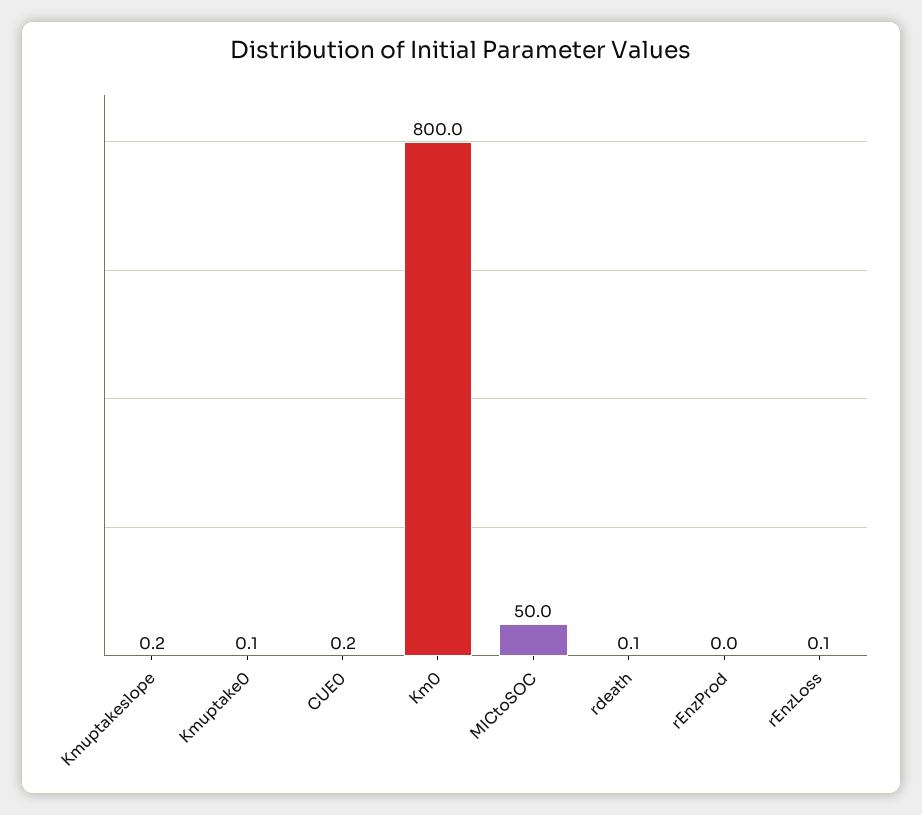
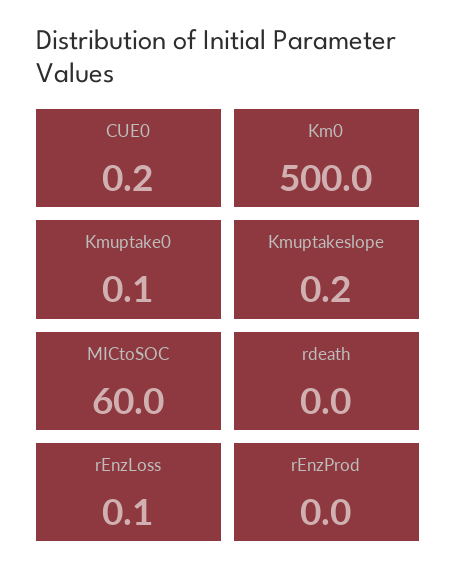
  {
    "Kmuptakeslope": 0.2,
    "Kmuptake0": 0.1,
    "CUE0": 0.2,
-   "Km0": 800,
+   "Km0": 500,
-   "MICtoSOC": 50,
+   "MICtoSOC": 60,
-   "rdeath": 0.1,
+   "rdeath": 0,
    "rEnzProd": 0,
    "rEnzLoss": 0.1
  }

